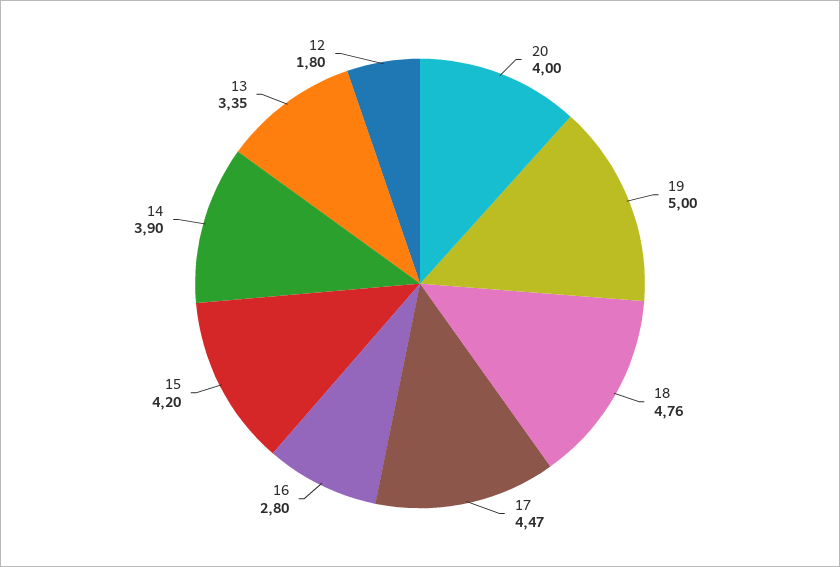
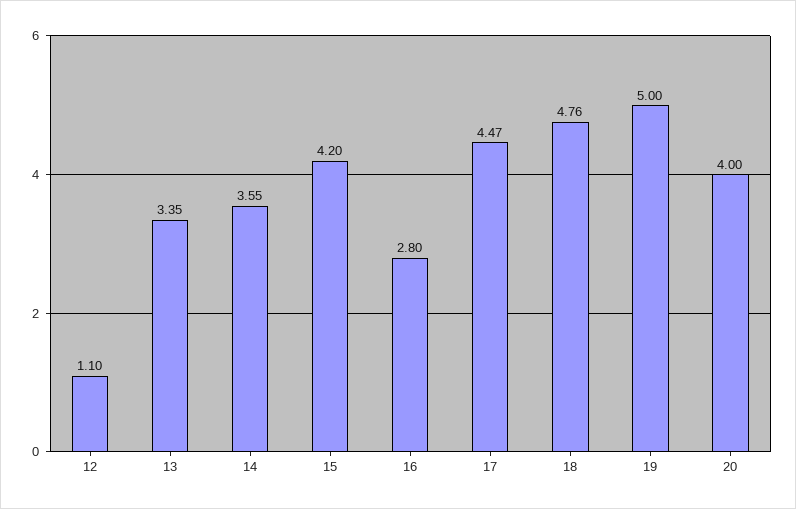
  {
    "20": 4,
    "19": 5,
    "18": 4.76,
    "17": 4.47,
    "16": 2.8,
    "15": 4.2,
-   "14": 3.9,
+   "14": 3.55,
    "13": 3.35,
-   "12": 1.8
+   "12": 1.1
  }

